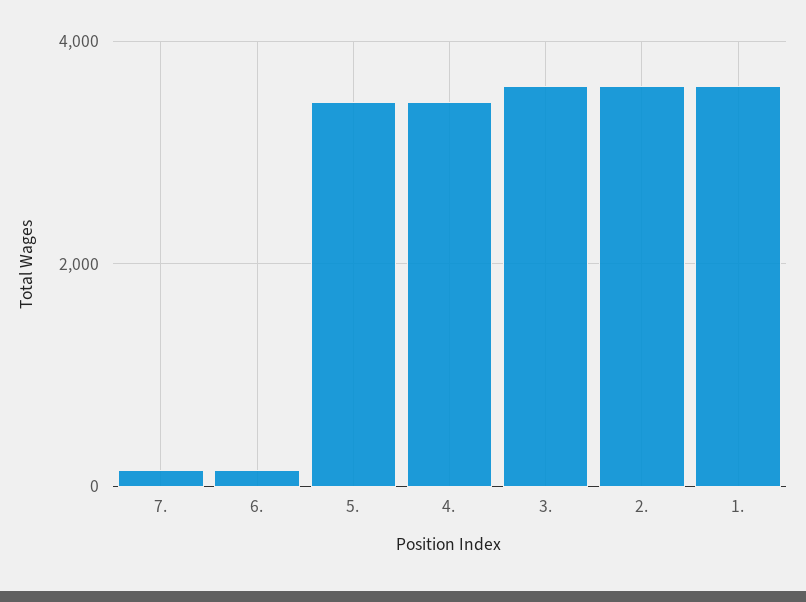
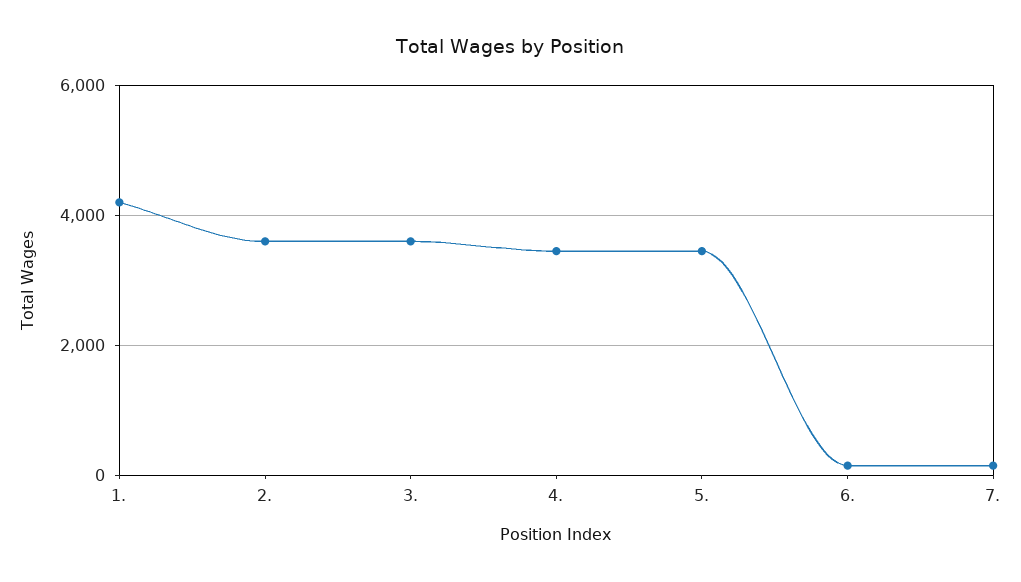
  {
    "7.": 200,
    "6.": 200,
    "5.": 3400,
    "4.": 3400,
    "3.": 3600,
    "2.": 3600,
-   "1.": 3600
+   "1.": 4200
  }

